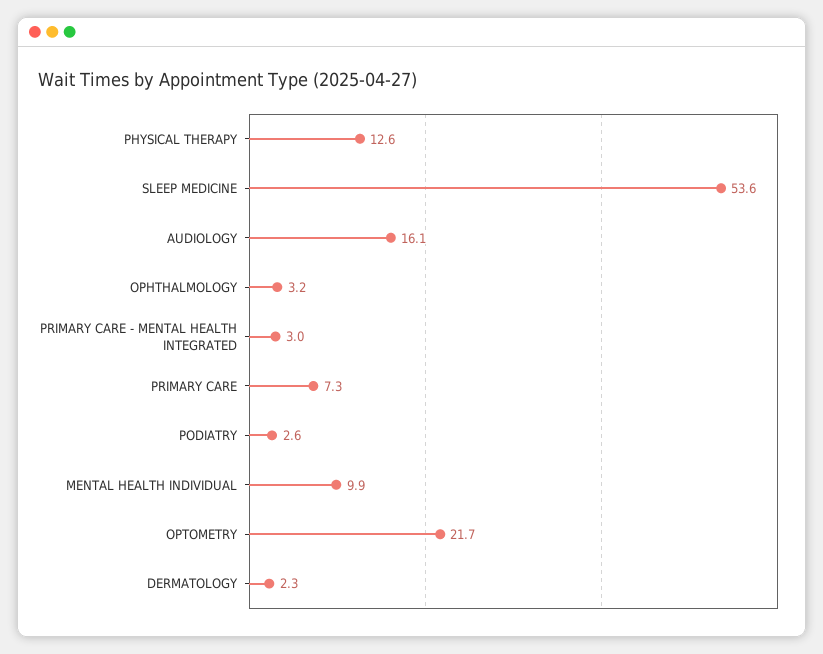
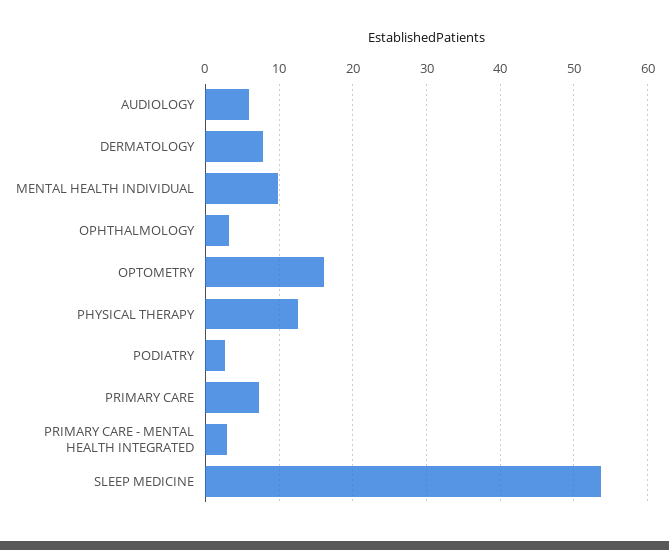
  {
    "PHYSICAL THERAPY": 12.6,
    "SLEEP MEDICINE": 53.6,
-   "AUDIOLOGY": 16.1,
+   "AUDIOLOGY": 6,
    "OPHTHALMOLOGY": 3.2,
    "PRIMARY CARE - MENTAL HEALTH INTEGRATED": 3,
    "PRIMARY CARE": 7.3,
    "PODIATRY": 2.6,
    "MENTAL HEALTH INDIVIDUAL": 9.9,
-   "OPTOMETRY": 21.7,
+   "OPTOMETRY": 16,
-   "DERMATOLOGY": 2.3
+   "DERMATOLOGY": 8
  }

